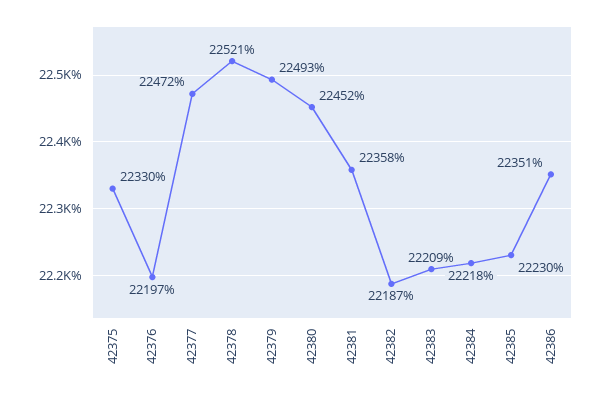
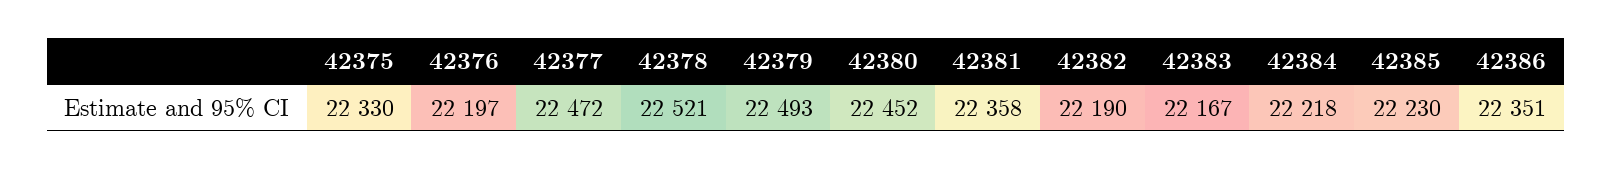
  {
    "42375": 22330,
    "42376": 22197,
    "42377": 22472,
    "42378": 22521,
    "42379": 22493,
    "42380": 22452,
    "42381": 22358,
-   "42382": 22187,
+   "42382": 22190,
-   "42383": 22209,
+   "42383": 22167,
    "42384": 22218,
    "42385": 22230,
    "42386": 22351
  }

